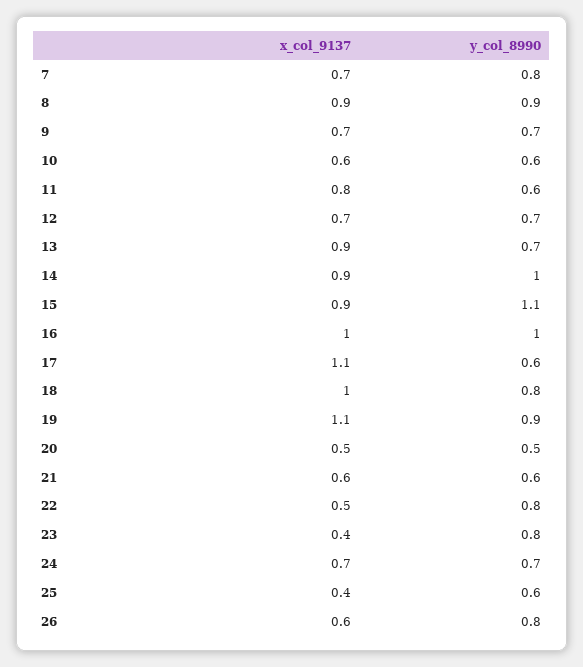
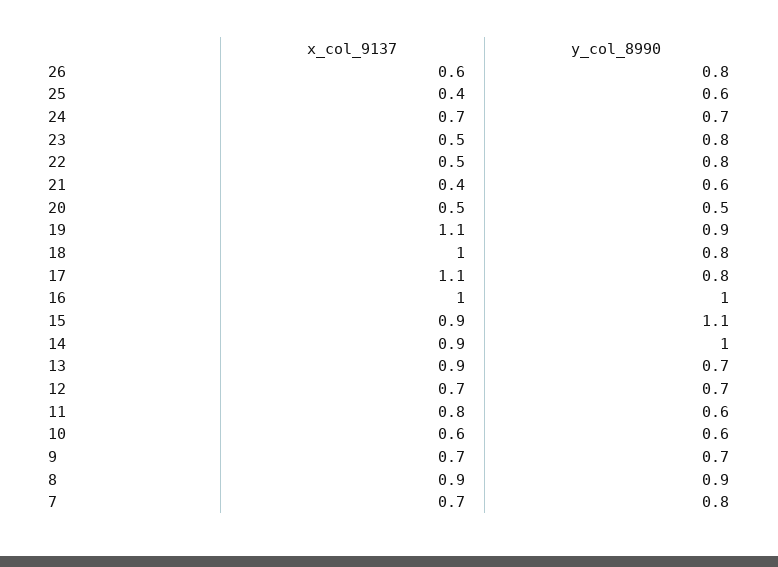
  {
    "x_col_9137": {
      "7": 0.7,
      "8": 0.9,
      "9": 0.7,
      "10": 0.6,
      "11": 0.8,
      "12": 0.7,
      "13": 0.9,
      "14": 0.9,
      "15": 0.9,
      "16": 1,
      "17": 1.1,
      "18": 1,
      "19": 1.1,
      "20": 0.5,
-     "21": 0.6,
+     "21": 0.4,
      "22": 0.5,
-     "23": 0.4,
+     "23": 0.5,
      "24": 0.7,
      "25": 0.4,
      "26": 0.6
    },
    "y_col_8990": {
      "7": 0.8,
      "8": 0.9,
      "9": 0.7,
      "10": 0.6,
      "11": 0.6,
      "12": 0.7,
      "13": 0.7,
      "14": 1,
      "15": 1.1,
      "16": 1,
-     "17": 0.6,
+     "17": 0.8,
      "18": 0.8,
      "19": 0.9,
      "20": 0.5,
      "21": 0.6,
      "22": 0.8,
      "23": 0.8,
      "24": 0.7,
      "25": 0.6,
      "26": 0.8
    }
  }

